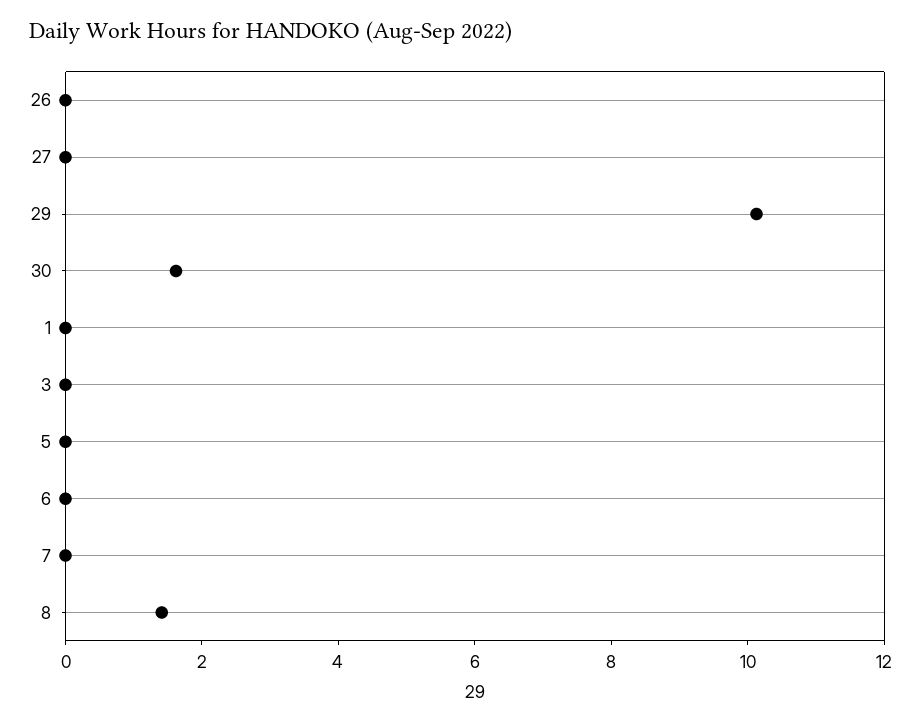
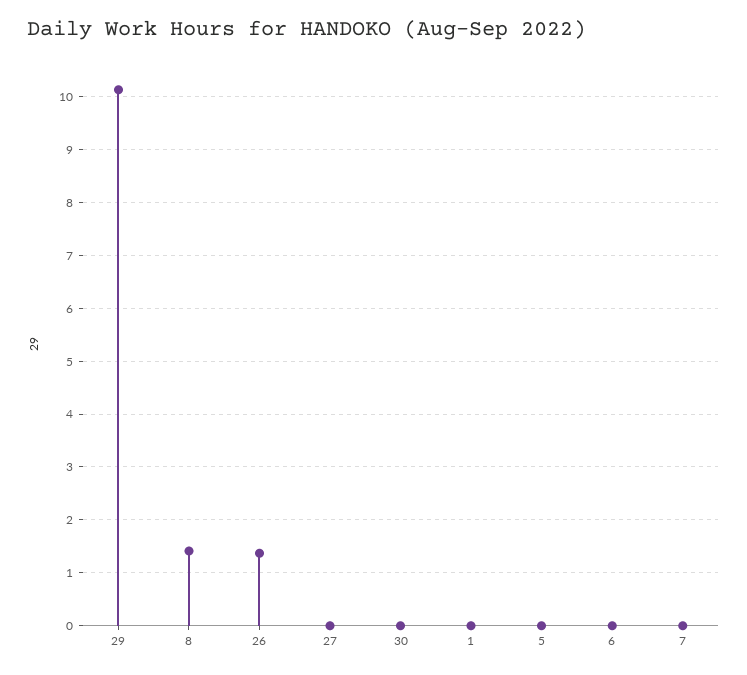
  {
-   "26": 0,
+   "26": 1.4,
    "27": 0,
    "29": 10.2,
-   "30": 1.5,
+   "30": 0,
    "1": 0,
-   "3": 0,
    "5": 0,
    "6": 0,
    "7": 0,
    "8": 1.4
  }

